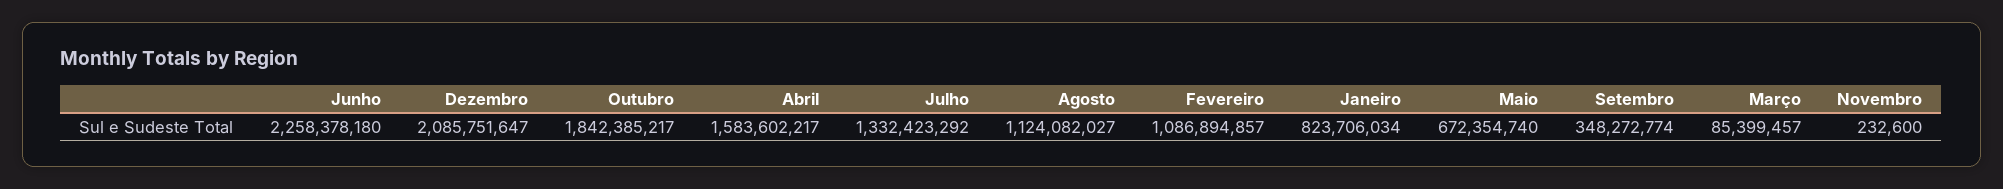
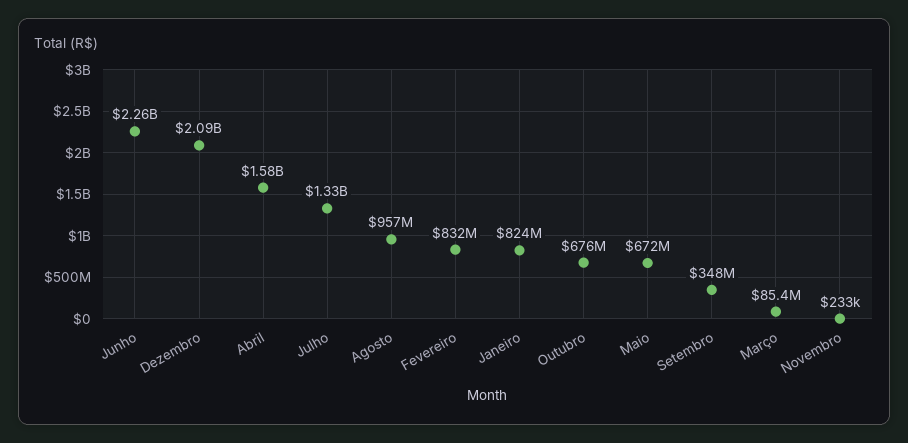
  {
    "Junho": 2258378180,
    "Dezembro": 2085751647,
-   "Outubro": 1842385217,
+   "Outubro": 676000000,
    "Abril": 1583602217,
    "Julho": 1332423292,
-   "Agosto": 1124082027,
+   "Agosto": 957000000,
-   "Fevereiro": 1086894857,
+   "Fevereiro": 832000000,
    "Janeiro": 823706034,
    "Maio": 672354740,
    "Setembro": 348272774,
    "Março": 85399457,
    "Novembro": 232600
  }

